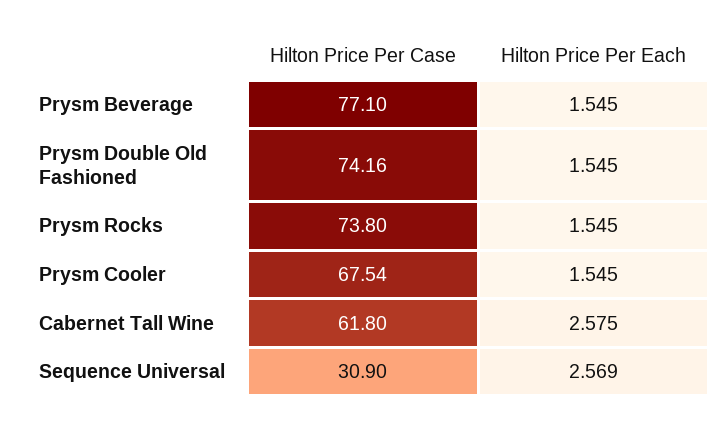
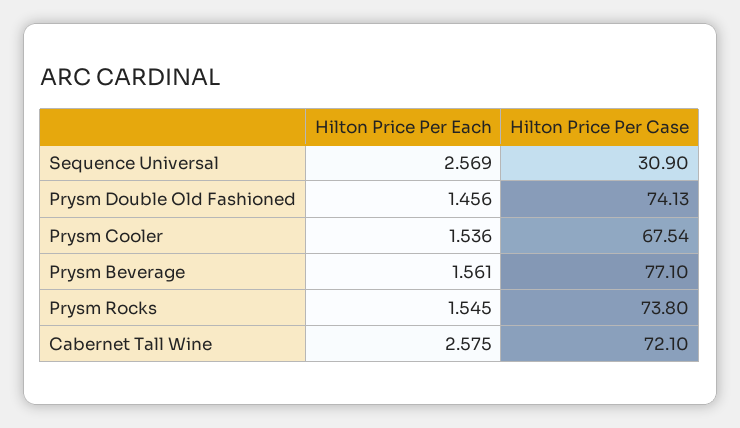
  {
    "Hilton Price Per Case": {
      "Prysm Beverage": 77.1,
-     "Prysm Double Old Fashioned": 74.16,
+     "Prysm Double Old Fashioned": 74.13,
      "Prysm Rocks": 73.8,
      "Prysm Cooler": 67.54,
-     "Cabernet Tall Wine": 61.8,
+     "Cabernet Tall Wine": 72.1,
      "Sequence Universal": 30.9
    },
    "Hilton Price Per Each": {
-     "Prysm Beverage": 1.545,
+     "Prysm Beverage": 1.561,
-     "Prysm Double Old Fashioned": 1.545,
+     "Prysm Double Old Fashioned": 1.456,
      "Prysm Rocks": 1.545,
-     "Prysm Cooler": 1.545,
+     "Prysm Cooler": 1.536,
      "Cabernet Tall Wine": 2.575,
      "Sequence Universal": 2.569
    }
  }

